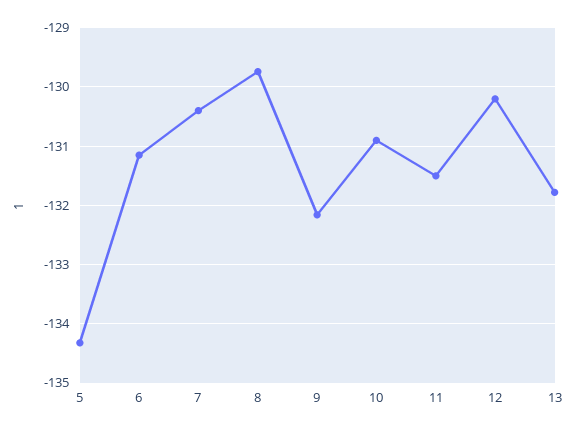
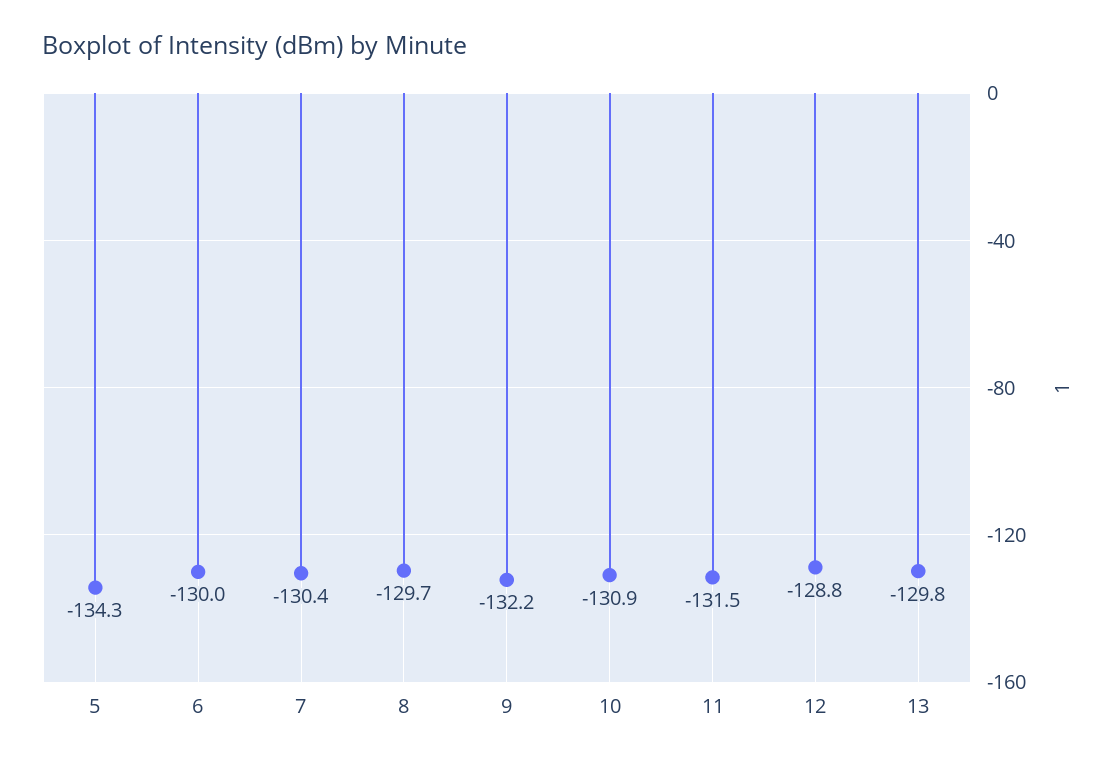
  {
    "5": -134.3,
-   "6": -131.2,
+   "6": -130,
    "7": -130.4,
    "8": -129.7,
    "9": -132.2,
    "10": -130.9,
    "11": -131.5,
-   "12": -130.2,
+   "12": -128.8,
-   "13": -131.8
+   "13": -129.8
  }

